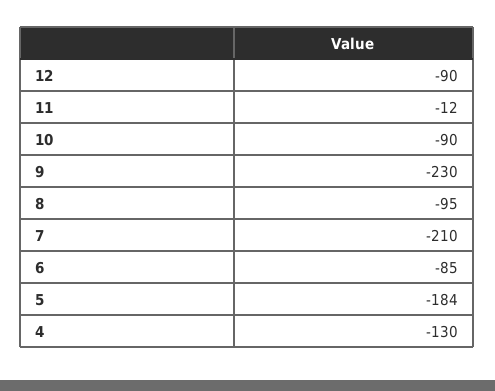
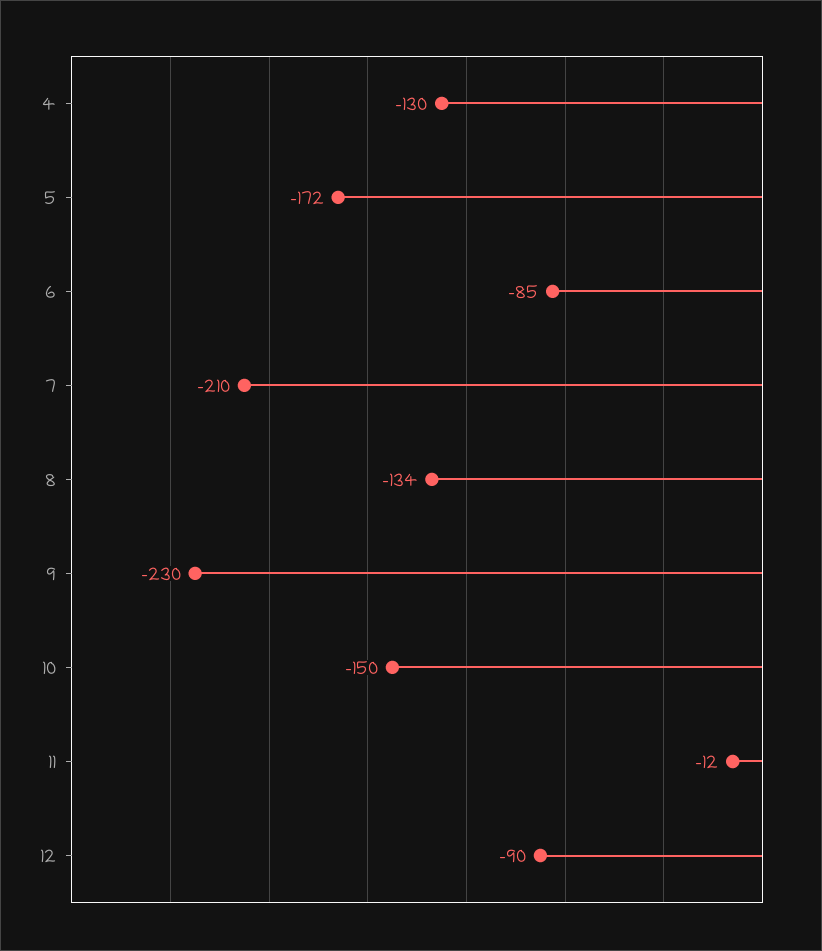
  {
    "12": -90,
    "11": -12,
-   "10": -90,
+   "10": -150,
    "9": -230,
-   "8": -95,
+   "8": -134,
    "7": -210,
    "6": -85,
-   "5": -184,
+   "5": -172,
    "4": -130
  }

